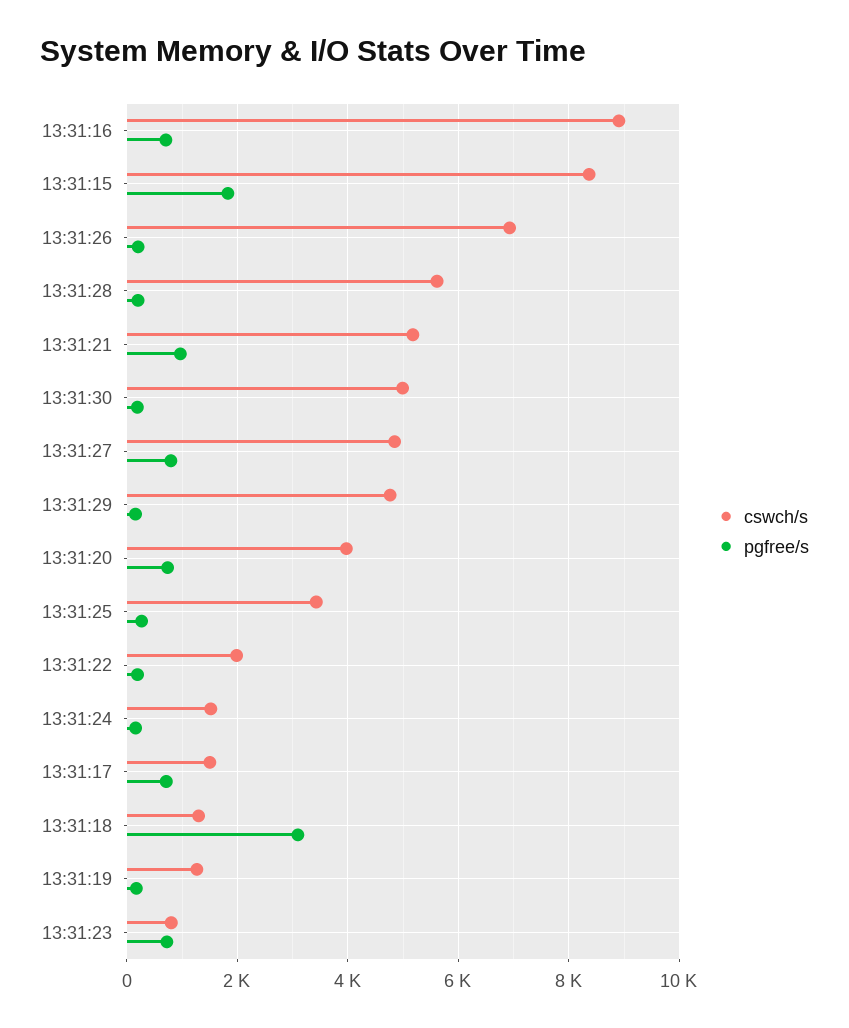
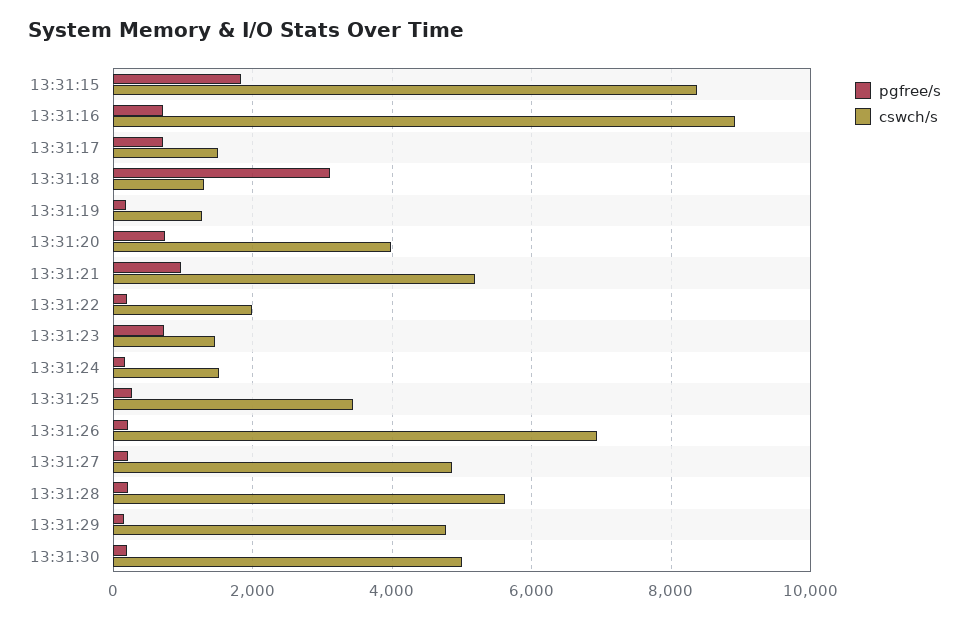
  {
    "cswch/s": {
      "13:31:16": 9000,
      "13:31:15": 8400,
      "13:31:26": 7000,
      "13:31:28": 5600,
      "13:31:21": 5200,
      "13:31:30": 5000,
      "13:31:27": 4800,
      "13:31:29": 4800,
      "13:31:20": 4000,
      "13:31:25": 3400,
      "13:31:22": 2000,
      "13:31:24": 1600,
      "13:31:17": 1600,
      "13:31:18": 1400,
      "13:31:19": 1200,
-     "13:31:23": 800
+     "13:31:23": 1400
    },
    "pgfree/s": {
      "13:31:16": 800,
      "13:31:15": 1800,
      "13:31:26": 200,
      "13:31:28": 200,
      "13:31:21": 1000,
      "13:31:30": 200,
-     "13:31:27": 800,
+     "13:31:27": 200,
      "13:31:29": 200,
      "13:31:20": 800,
      "13:31:25": 200,
      "13:31:22": 200,
      "13:31:24": 200,
      "13:31:17": 800,
      "13:31:18": 3000,
      "13:31:19": 200,
      "13:31:23": 800
    }
  }

